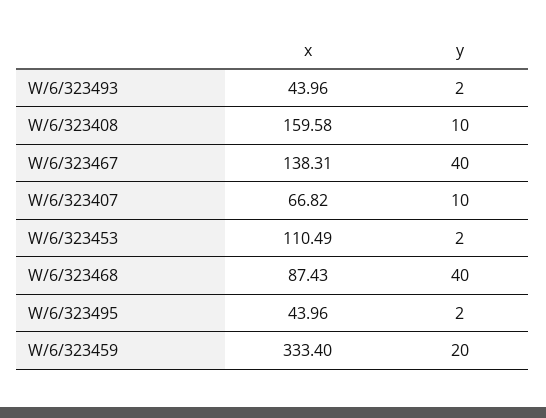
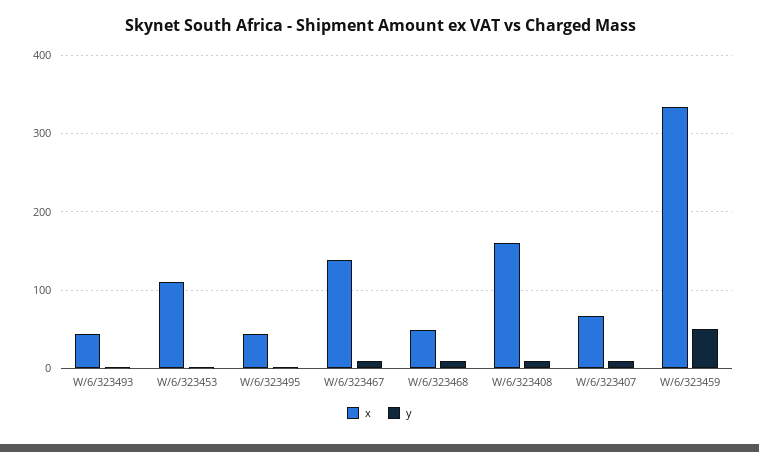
  {
    "x": {
      "W/6/323493": 43.96,
      "W/6/323408": 159.58,
      "W/6/323467": 138.31,
      "W/6/323407": 66.82,
      "W/6/323453": 110.49,
-     "W/6/323468": 87.43,
+     "W/6/323468": 50,
      "W/6/323495": 43.96,
      "W/6/323459": 333.4
    },
    "y": {
      "W/6/323493": 2,
      "W/6/323408": 10,
-     "W/6/323467": 40,
+     "W/6/323467": 10,
      "W/6/323407": 10,
      "W/6/323453": 2,
-     "W/6/323468": 40,
+     "W/6/323468": 10,
      "W/6/323495": 2,
-     "W/6/323459": 20
+     "W/6/323459": 50
    }
  }

